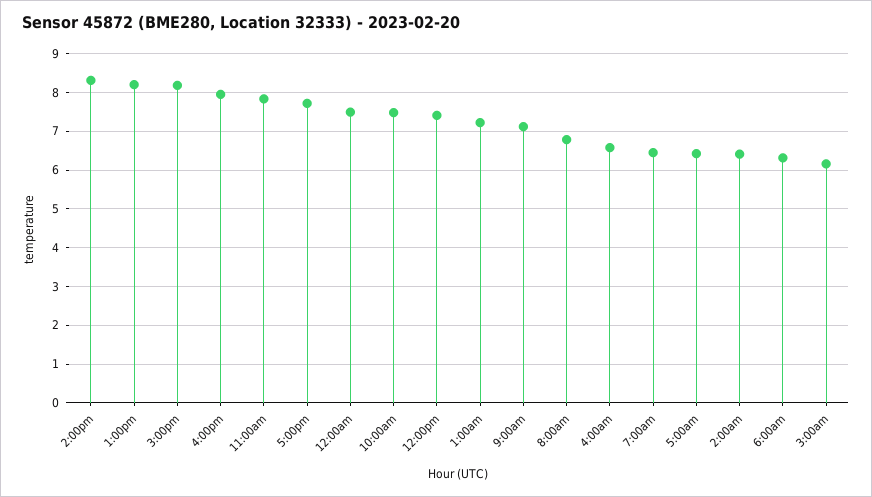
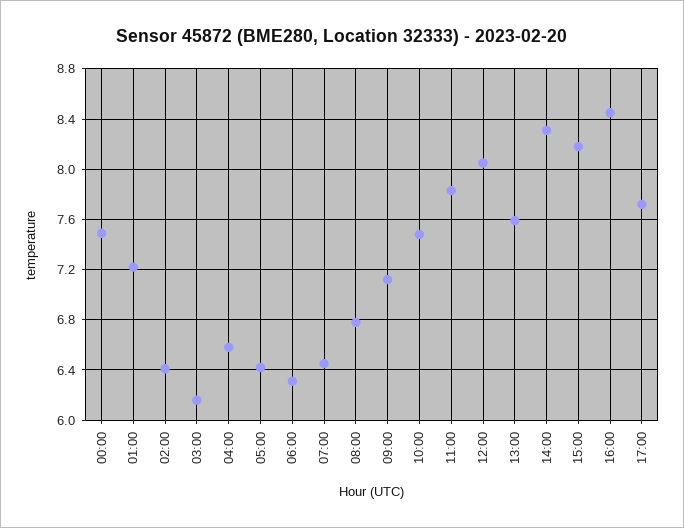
  {
    "2:00pm": 8.3,
-   "1:00pm": 8.2,
+   "1:00pm": 7.6,
    "3:00pm": 8.2,
-   "4:00pm": 8,
+   "4:00pm": 8.45,
    "11:00am": 7.85,
    "5:00pm": 7.7,
    "12:00am": 7.5,
    "10:00am": 7.5,
-   "12:00pm": 7.4,
+   "12:00pm": 8.05,
    "1:00am": 7.2,
    "9:00am": 7.1,
    "8:00am": 6.8,
    "4:00am": 6.6,
    "7:00am": 6.45,
    "5:00am": 6.4,
    "2:00am": 6.4,
    "6:00am": 6.3,
    "3:00am": 6.15
  }

